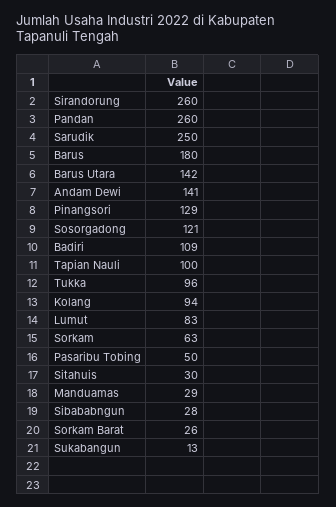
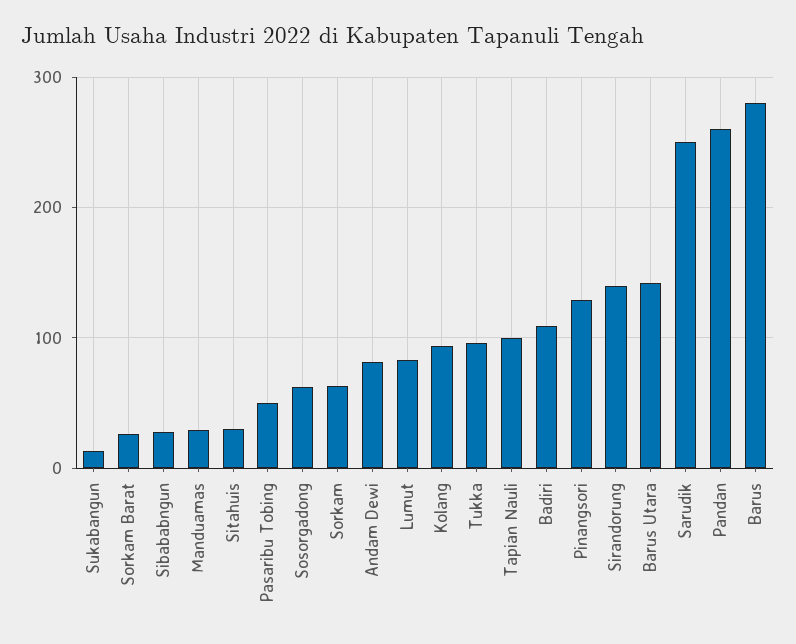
  {
-   "Sirandorung": 260,
+   "Sirandorung": 140,
    "Pandan": 260,
    "Sarudik": 250,
-   "Barus": 180,
+   "Barus": 280,
    "Barus Utara": 142,
-   "Andam Dewi": 141,
+   "Andam Dewi": 80,
    "Pinangsori": 129,
-   "Sosorgadong": 121,
+   "Sosorgadong": 60,
    "Badiri": 109,
    "Tapian Nauli": 100,
    "Tukka": 96,
    "Kolang": 94,
    "Lumut": 83,
    "Sorkam": 63,
    "Pasaribu Tobing": 50,
    "Sitahuis": 30,
    "Manduamas": 29,
    "Sibababngun": 28,
    "Sorkam Barat": 26,
    "Sukabangun": 13
  }

